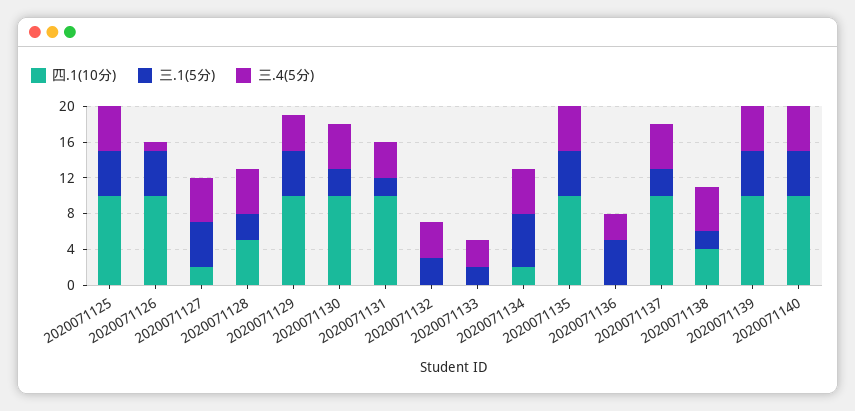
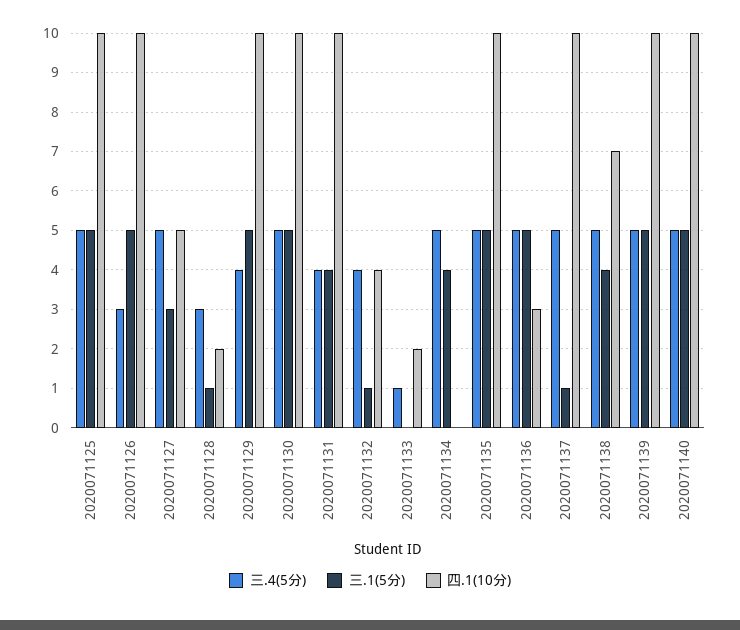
  {
    "四.1(10分)": {
      "2020071125": 10,
      "2020071126": 10,
-     "2020071127": 2,
+     "2020071127": 5,
-     "2020071128": 5,
+     "2020071128": 2,
      "2020071129": 10,
      "2020071130": 10,
      "2020071131": 10,
-     "2020071132": 0,
+     "2020071132": 4,
-     "2020071133": 0,
+     "2020071133": 2,
-     "2020071134": 2,
+     "2020071134": 0,
      "2020071135": 10,
-     "2020071136": 0,
+     "2020071136": 3,
      "2020071137": 10,
-     "2020071138": 4,
+     "2020071138": 7,
      "2020071139": 10,
      "2020071140": 10
    },
    "三.1(5分)": {
      "2020071125": 5,
      "2020071126": 5,
-     "2020071127": 5,
+     "2020071127": 3,
-     "2020071128": 3,
+     "2020071128": 1,
      "2020071129": 5,
-     "2020071130": 3,
+     "2020071130": 5,
-     "2020071131": 2,
+     "2020071131": 4,
-     "2020071132": 3,
+     "2020071132": 1,
-     "2020071133": 2,
+     "2020071133": 0,
-     "2020071134": 6,
+     "2020071134": 4,
      "2020071135": 5,
      "2020071136": 5,
-     "2020071137": 3,
+     "2020071137": 1,
-     "2020071138": 2,
+     "2020071138": 4,
      "2020071139": 5,
      "2020071140": 5
    },
    "三.4(5分)": {
      "2020071125": 5,
-     "2020071126": 1,
+     "2020071126": 3,
      "2020071127": 5,
-     "2020071128": 5,
+     "2020071128": 3,
      "2020071129": 4,
      "2020071130": 5,
      "2020071131": 4,
      "2020071132": 4,
-     "2020071133": 3,
+     "2020071133": 1,
      "2020071134": 5,
      "2020071135": 5,
-     "2020071136": 3,
+     "2020071136": 5,
      "2020071137": 5,
      "2020071138": 5,
      "2020071139": 5,
      "2020071140": 5
    }
  }

